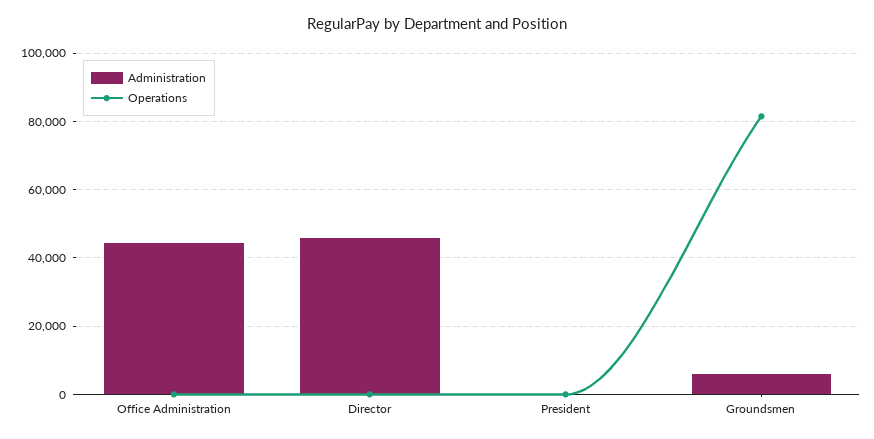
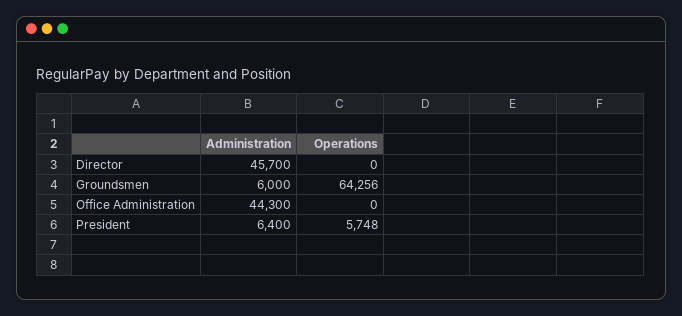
  {
    "Administration": {
      "Office Administration": 44300,
      "Director": 45700,
-     "President": 0,
+     "President": 6400,
      "Groundsmen": 6000
    },
    "Operations": {
      "Office Administration": 0,
      "Director": 0,
-     "President": 0,
+     "President": 5748,
-     "Groundsmen": 82000
+     "Groundsmen": 64256
    }
  }

